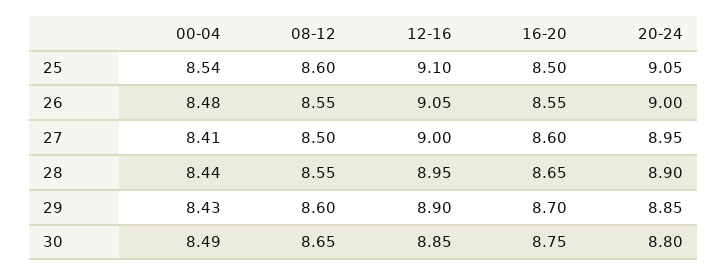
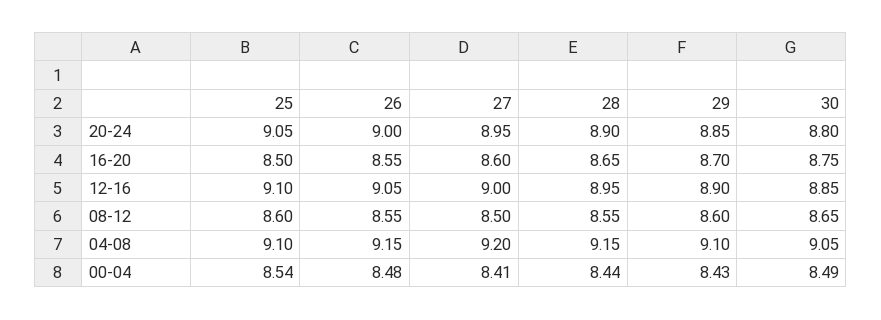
  {
    "00-04": {
      "25": 8.54,
      "26": 8.48,
      "27": 8.41,
      "28": 8.44,
      "29": 8.43,
      "30": 8.49
    },
    "08-12": {
      "25": 8.6,
      "26": 8.55,
      "27": 8.5,
      "28": 8.55,
      "29": 8.6,
      "30": 8.65
    },
    "12-16": {
      "25": 9.1,
      "26": 9.05,
      "27": 9,
      "28": 8.95,
      "29": 8.9,
      "30": 8.85
    },
    "16-20": {
      "25": 8.5,
      "26": 8.55,
      "27": 8.6,
      "28": 8.65,
      "29": 8.7,
      "30": 8.75
    },
    "20-24": {
      "25": 9.05,
      "26": 9,
      "27": 8.95,
      "28": 8.9,
      "29": 8.85,
      "30": 8.8
-   }
+   },
+   "04-08": {
+     "25": 9.1,
+     "26": 9.15,
+     "27": 9.2,
+     "28": 9.15,
+     "29": 9.1,
+     "30": 9.05
+   }
  }

